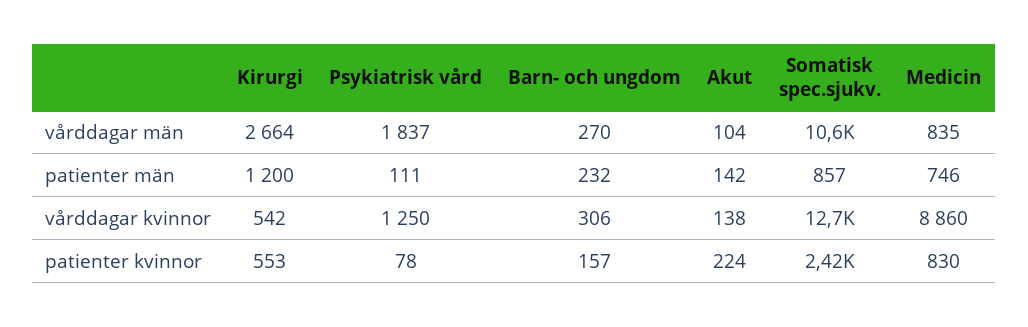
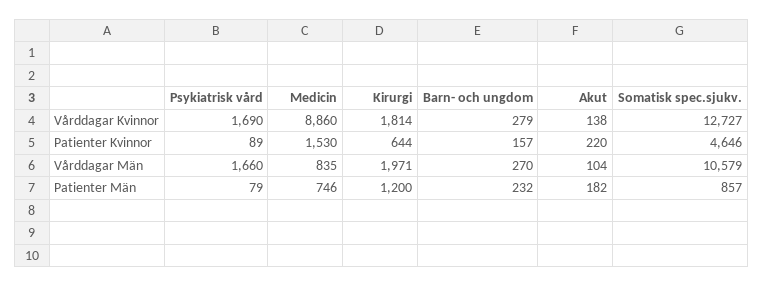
  {
    "Kirurgi": {
-     "vårddagar män": 2664,
+     "vårddagar män": 1971,
      "patienter män": 1200,
-     "vårddagar kvinnor": 542,
+     "vårddagar kvinnor": 1814,
-     "patienter kvinnor": 553
+     "patienter kvinnor": 644
    },
    "Psykiatrisk vård": {
-     "vårddagar män": 1837,
+     "vårddagar män": 1660,
-     "patienter män": 111,
+     "patienter män": 79,
-     "vårddagar kvinnor": 1250,
+     "vårddagar kvinnor": 1690,
-     "patienter kvinnor": 78
+     "patienter kvinnor": 89
    },
    "Barn- och ungdom": {
      "vårddagar män": 270,
      "patienter män": 232,
-     "vårddagar kvinnor": 306,
+     "vårddagar kvinnor": 279,
      "patienter kvinnor": 157
    },
    "Akut": {
      "vårddagar män": 104,
-     "patienter män": 142,
+     "patienter män": 182,
      "vårddagar kvinnor": 138,
-     "patienter kvinnor": 224
+     "patienter kvinnor": 220
    },
    "Somatisk spec.sjukv.": {
      "vårddagar män": 10579,
      "patienter män": 857,
      "vårddagar kvinnor": 12727,
-     "patienter kvinnor": 2420
+     "patienter kvinnor": 4646
    },
    "Medicin": {
      "vårddagar män": 835,
      "patienter män": 746,
      "vårddagar kvinnor": 8860,
-     "patienter kvinnor": 830
+     "patienter kvinnor": 1530
    }
  }

